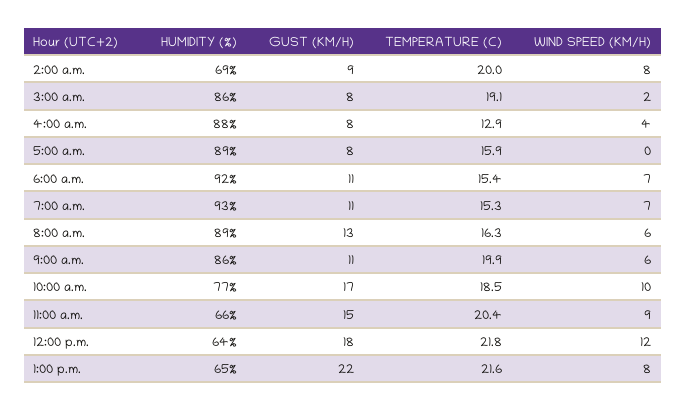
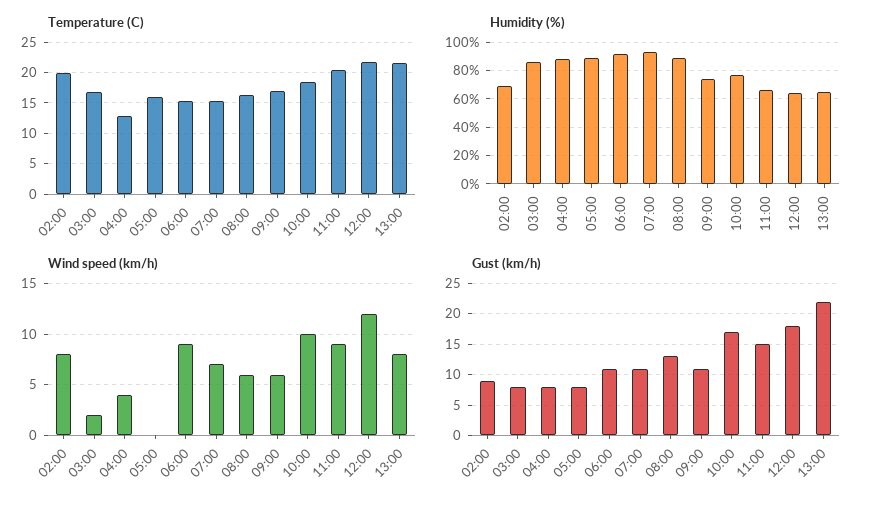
  {
    "HUMIDITY (%)": {
      "2:00 a.m.": 69,
      "3:00 a.m.": 86,
      "4:00 a.m.": 88,
      "5:00 a.m.": 89,
      "6:00 a.m.": 92,
      "7:00 a.m.": 93,
      "8:00 a.m.": 89,
-     "9:00 a.m.": 86,
+     "9:00 a.m.": 75,
      "10:00 a.m.": 77,
      "11:00 a.m.": 66,
      "12:00 p.m.": 64,
      "1:00 p.m.": 65
    },
    "GUST (KM/H)": {
      "2:00 a.m.": 9,
      "3:00 a.m.": 8,
      "4:00 a.m.": 8,
      "5:00 a.m.": 8,
      "6:00 a.m.": 11,
      "7:00 a.m.": 11,
      "8:00 a.m.": 13,
      "9:00 a.m.": 11,
      "10:00 a.m.": 17,
      "11:00 a.m.": 15,
      "12:00 p.m.": 18,
      "1:00 p.m.": 22
    },
    "TEMPERATURE (C)": {
      "2:00 a.m.": 20,
-     "3:00 a.m.": 19.1,
+     "3:00 a.m.": 17,
      "4:00 a.m.": 12.9,
      "5:00 a.m.": 15.9,
      "6:00 a.m.": 15.4,
      "7:00 a.m.": 15.3,
      "8:00 a.m.": 16.3,
-     "9:00 a.m.": 19.9,
+     "9:00 a.m.": 17,
      "10:00 a.m.": 18.5,
      "11:00 a.m.": 20.4,
      "12:00 p.m.": 21.8,
      "1:00 p.m.": 21.6
    },
    "WIND SPEED (KM/H)": {
      "2:00 a.m.": 8,
      "3:00 a.m.": 2,
      "4:00 a.m.": 4,
      "5:00 a.m.": 0,
-     "6:00 a.m.": 7,
+     "6:00 a.m.": 9,
      "7:00 a.m.": 7,
      "8:00 a.m.": 6,
      "9:00 a.m.": 6,
      "10:00 a.m.": 10,
      "11:00 a.m.": 9,
      "12:00 p.m.": 12,
      "1:00 p.m.": 8
    }
  }

